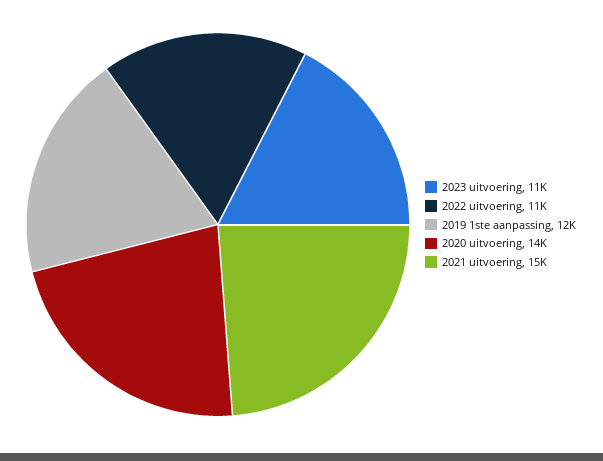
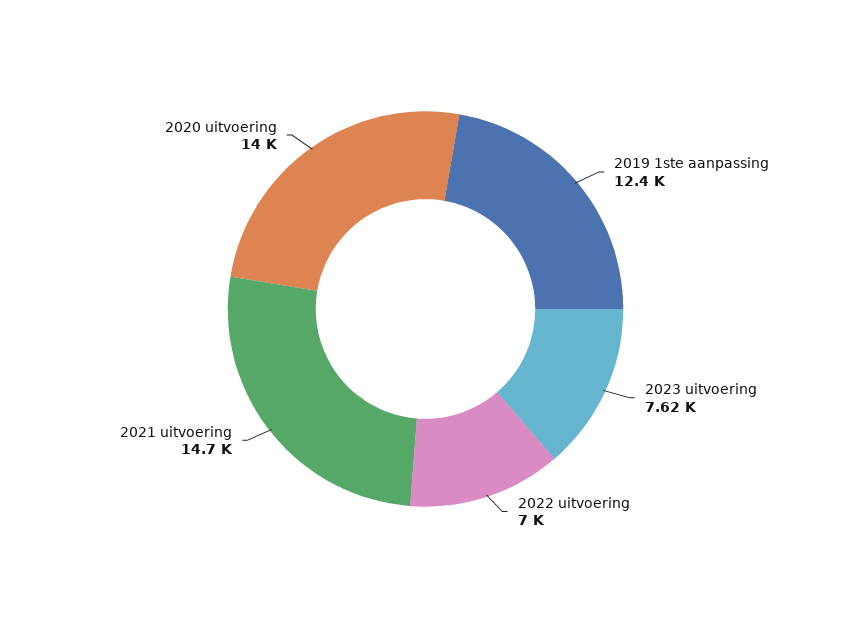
  {
-   "2023 uitvoering": 11000,
+   "2023 uitvoering": 7620,
-   "2022 uitvoering": 11000,
+   "2022 uitvoering": 7000,
    "2019 1ste aanpassing": 12400,
    "2020 uitvoering": 14000,
    "2021 uitvoering": 14700
  }

